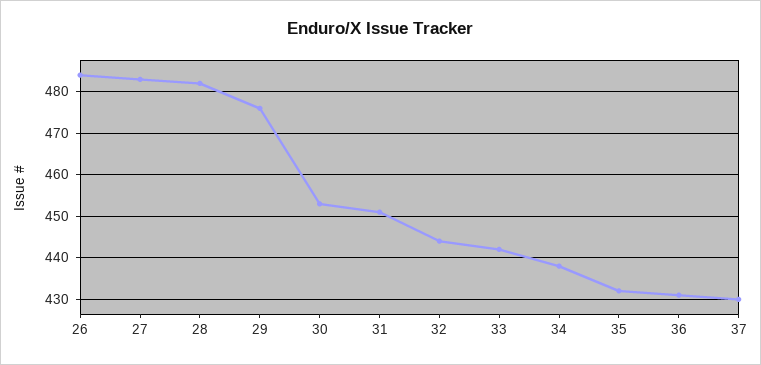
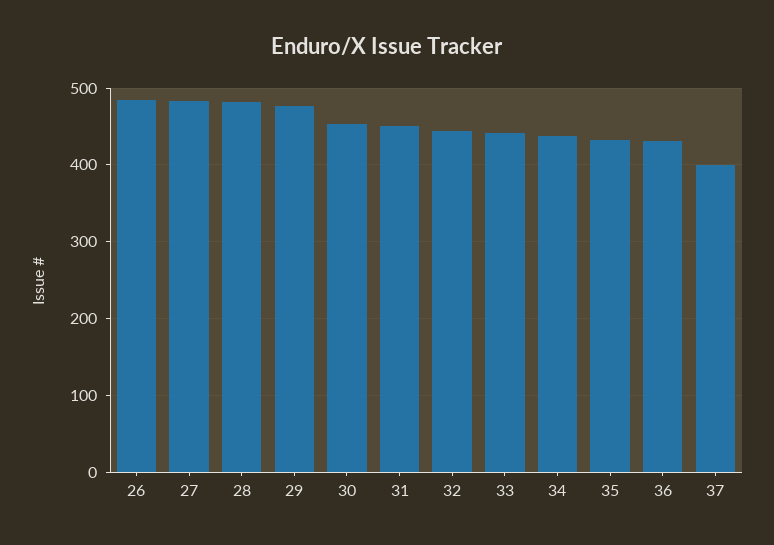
  {
    "26": 485,
    "27": 485,
    "28": 480,
    "29": 475,
    "30": 455,
    "31": 450,
    "32": 445,
    "33": 440,
    "34": 440,
    "35": 430,
    "36": 430,
-   "37": 430
+   "37": 400
  }

